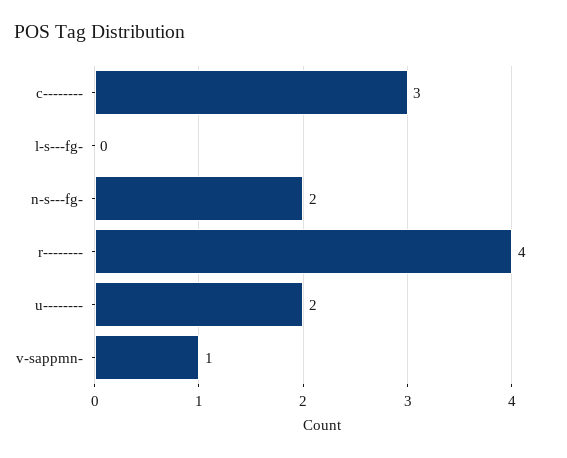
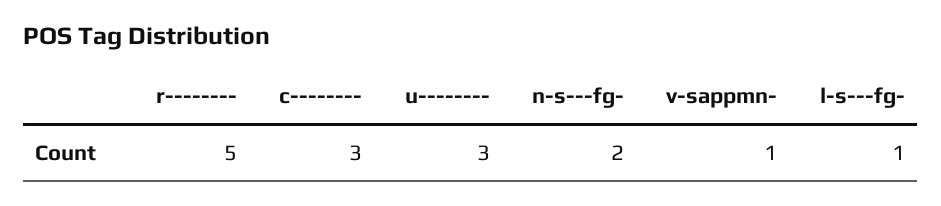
  {
    "c--------": 3,
-   "l-s---fg-": 0,
+   "l-s---fg-": 1,
    "n-s---fg-": 2,
-   "r--------": 4,
+   "r--------": 5,
-   "u--------": 2,
+   "u--------": 3,
    "v-sappmn-": 1
  }

